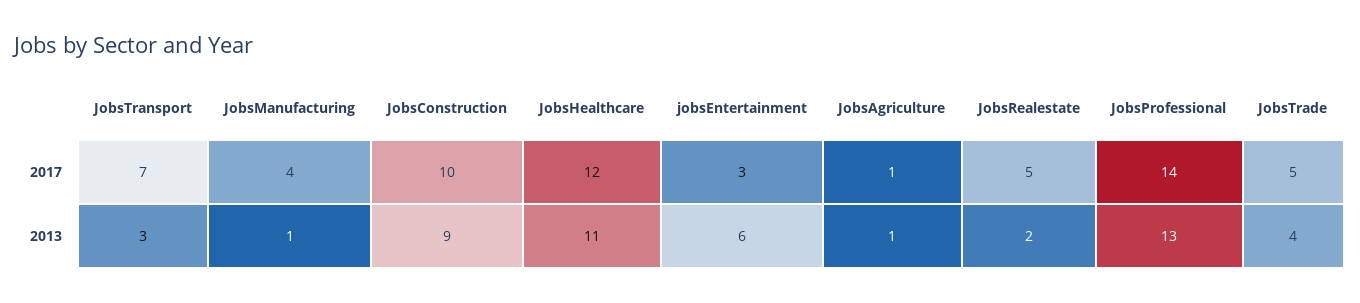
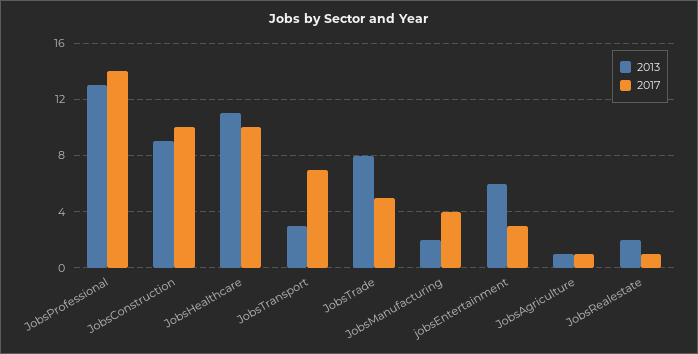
  {
    "2017": {
      "JobsTransport": 7,
      "JobsManufacturing": 4,
      "JobsConstruction": 10,
-     "JobsHealthcare": 12,
+     "JobsHealthcare": 10,
      "jobsEntertainment": 3,
      "JobsAgriculture": 1,
-     "JobsRealestate": 5,
+     "JobsRealestate": 1,
      "JobsProfessional": 14,
      "JobsTrade": 5
    },
    "2013": {
      "JobsTransport": 3,
-     "JobsManufacturing": 1,
+     "JobsManufacturing": 2,
      "JobsConstruction": 9,
      "JobsHealthcare": 11,
      "jobsEntertainment": 6,
      "JobsAgriculture": 1,
      "JobsRealestate": 2,
      "JobsProfessional": 13,
-     "JobsTrade": 4
+     "JobsTrade": 8
    }
  }

